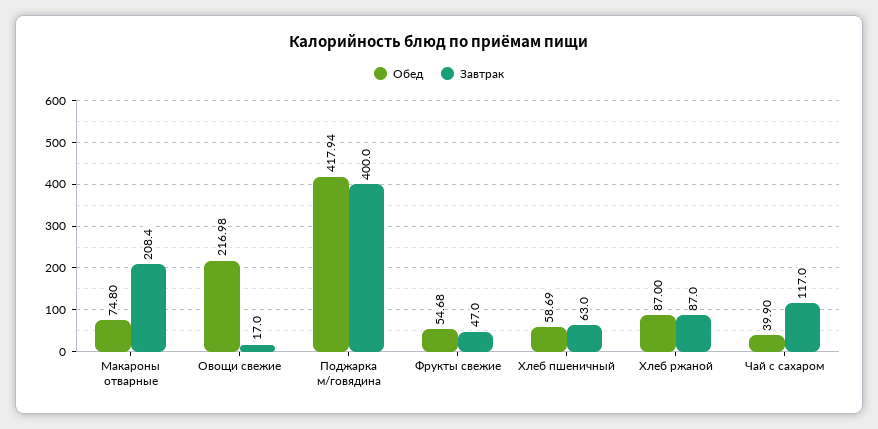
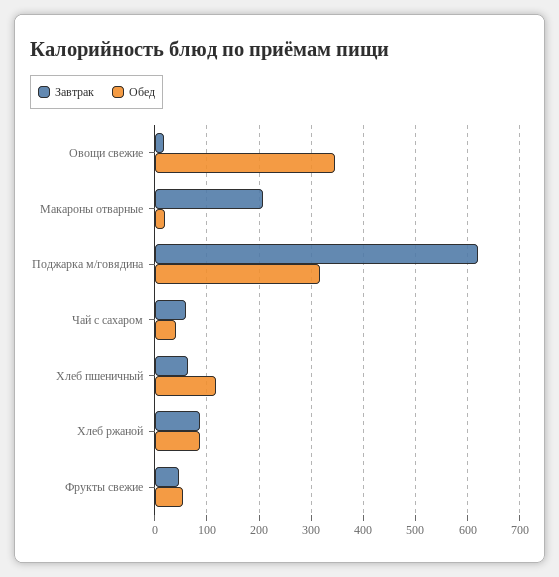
  {
    "Обед": {
-     "Макароны отварные": 74.8,
+     "Макароны отварные": 20,
-     "Овощи свежие": 216.98,
+     "Овощи свежие": 340,
-     "Поджарка м/говядина": 417.94,
+     "Поджарка м/говядина": 320,
      "Фрукты свежие": 54.68,
-     "Хлеб пшеничный": 58.69,
+     "Хлеб пшеничный": 120,
      "Хлеб ржаной": 87,
      "Чай с сахаром": 39.9
    },
    "Завтрак": {
      "Макароны отварные": 208.4,
      "Овощи свежие": 17,
-     "Поджарка м/говядина": 400,
+     "Поджарка м/говядина": 620,
      "Фрукты свежие": 47,
      "Хлеб пшеничный": 63,
      "Хлеб ржаной": 87,
-     "Чай с сахаром": 117
+     "Чай с сахаром": 60
    }
  }

